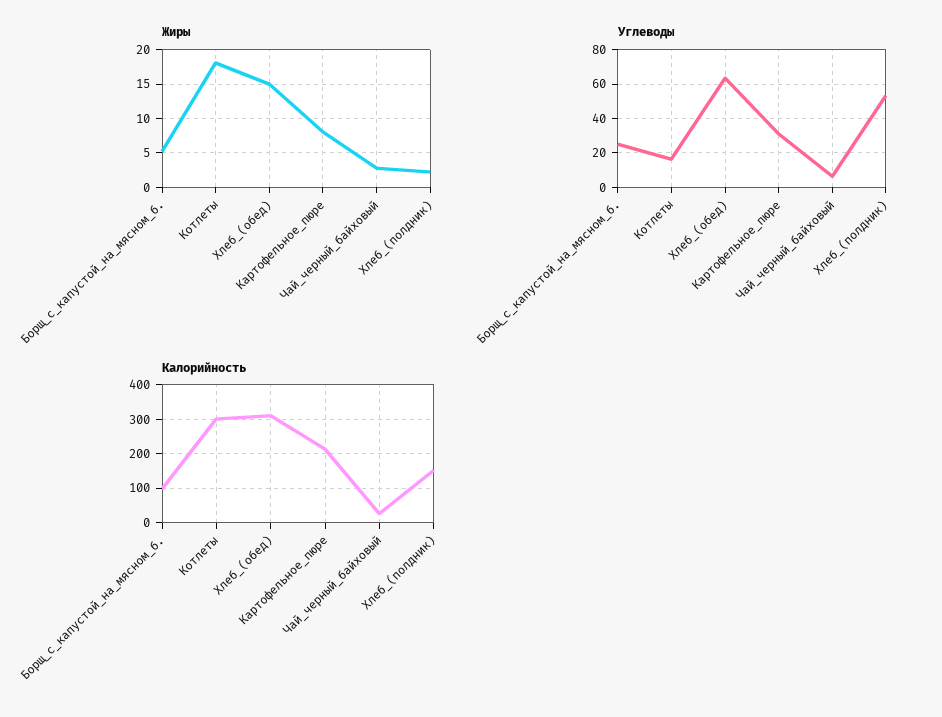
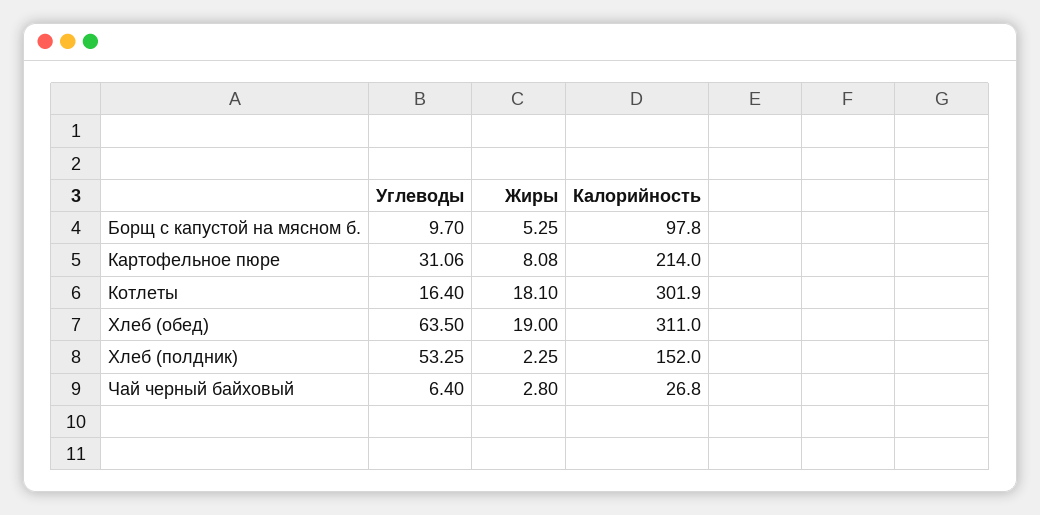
  {
    "Жиры": {
      "Борщ_с_капустой_на_мясном_б.": 5.25,
      "Котлеты": 18.1,
-     "Хлеб_(обед)": 15,
+     "Хлеб_(обед)": 19,
      "Картофельное_пюре": 8.08,
      "Чай_черный_байховый": 2.8,
      "Хлеб_(полдник)": 2.25
    },
    "Углеводы": {
-     "Борщ_с_капустой_на_мясном_б.": 25,
+     "Борщ_с_капустой_на_мясном_б.": 9.7,
      "Котлеты": 16.4,
      "Хлеб_(обед)": 63.5,
      "Картофельное_пюре": 31.06,
      "Чай_черный_байховый": 6.4,
      "Хлеб_(полдник)": 53.25
    },
    "Калорийность": {
      "Борщ_с_капустой_на_мясном_б.": 97.8,
      "Котлеты": 301.9,
      "Хлеб_(обед)": 311,
      "Картофельное_пюре": 214,
      "Чай_черный_байховый": 26.8,
      "Хлеб_(полдник)": 152
    }
  }

